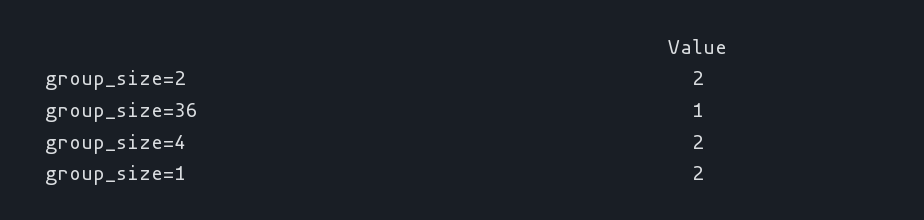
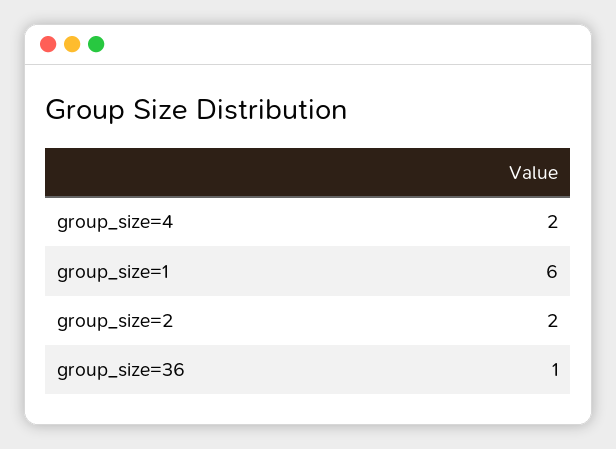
  {
    "group_size=2": 2,
    "group_size=36": 1,
    "group_size=4": 2,
-   "group_size=1": 2
+   "group_size=1": 6
  }

